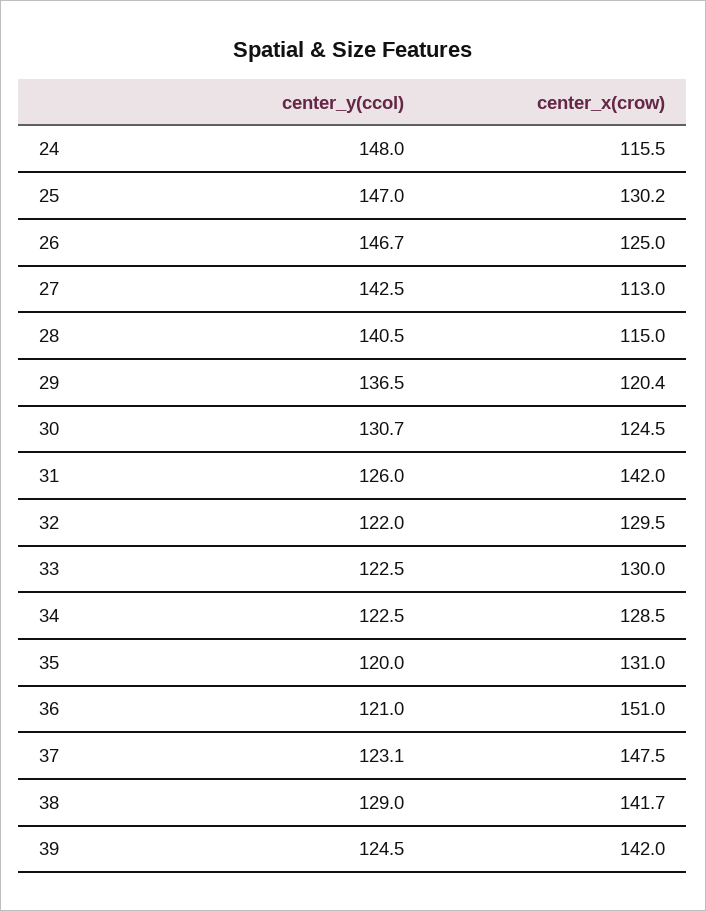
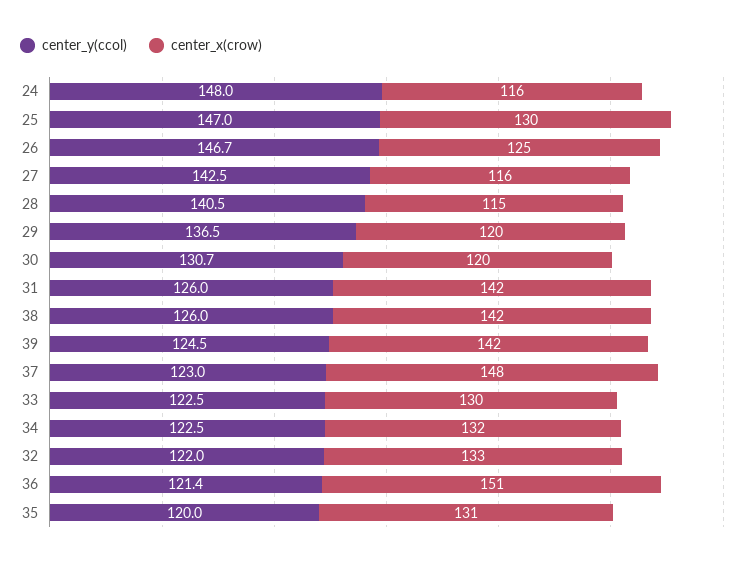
  {
    "center_y(ccol)": {
      "24": 148,
      "25": 147,
      "26": 146.7,
      "27": 142.5,
      "28": 140.5,
      "29": 136.5,
      "30": 130.7,
      "31": 126,
      "32": 122,
      "33": 122.5,
      "34": 122.5,
      "35": 120,
-     "36": 121,
+     "36": 121.4,
-     "37": 123.1,
+     "37": 123,
-     "38": 129,
+     "38": 126,
      "39": 124.5
    },
    "center_x(crow)": {
      "24": 115.5,
      "25": 130.2,
      "26": 125,
-     "27": 113,
+     "27": 116,
      "28": 115,
      "29": 120.4,
-     "30": 124.5,
+     "30": 120,
      "31": 142,
-     "32": 129.5,
+     "32": 133,
      "33": 130,
-     "34": 128.5,
+     "34": 132,
      "35": 131,
      "36": 151,
      "37": 147.5,
      "38": 141.7,
      "39": 142
    }
  }

